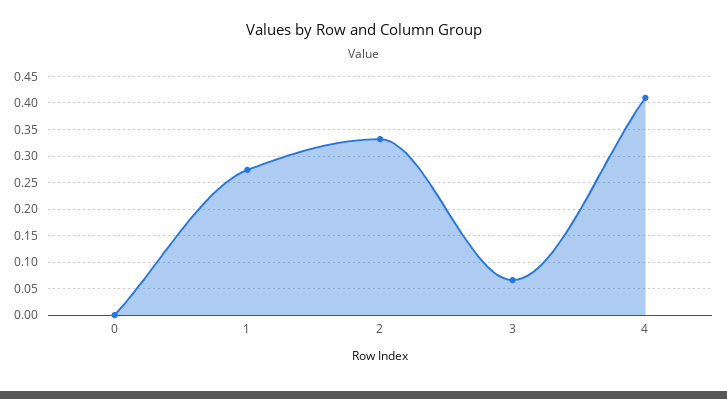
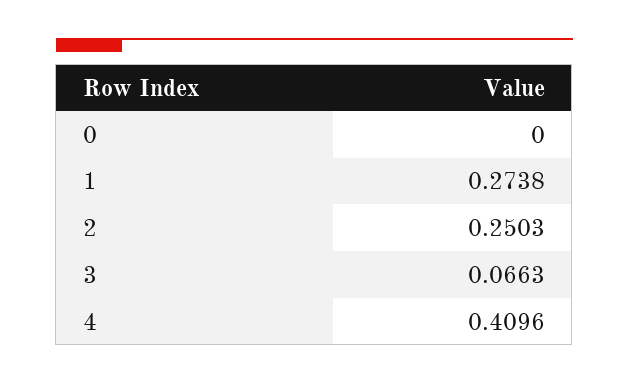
  {
    "0": 0,
    "1": 0.2738,
-   "2": 0.325,
+   "2": 0.2503,
    "3": 0.0663,
    "4": 0.4096
  }

